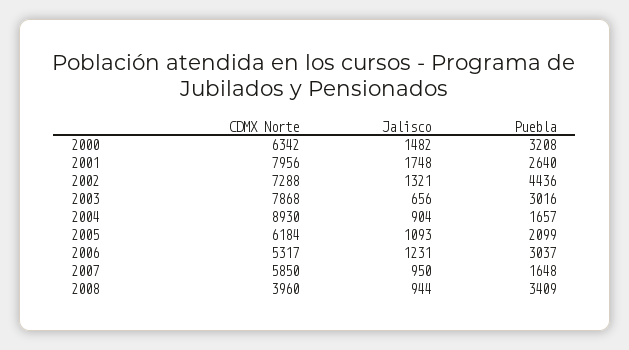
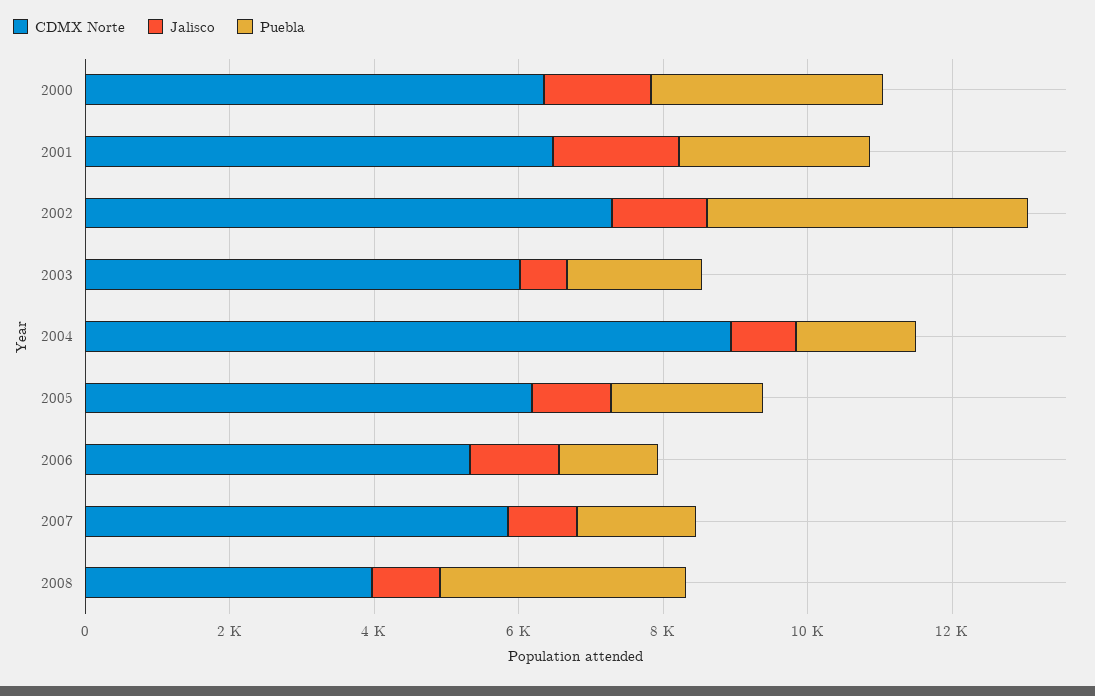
  {
    "CDMX Norte": {
      "2000": 6342,
-     "2001": 7956,
+     "2001": 6500,
      "2002": 7288,
-     "2003": 7868,
+     "2003": 6000,
      "2004": 8930,
      "2005": 6184,
      "2006": 5317,
      "2007": 5850,
      "2008": 3960
    },
    "Jalisco": {
      "2000": 1482,
      "2001": 1748,
      "2002": 1321,
      "2003": 656,
      "2004": 904,
      "2005": 1093,
      "2006": 1231,
      "2007": 950,
      "2008": 944
    },
    "Puebla": {
      "2000": 3208,
      "2001": 2640,
      "2002": 4436,
-     "2003": 3016,
+     "2003": 2000,
      "2004": 1657,
      "2005": 2099,
-     "2006": 3037,
+     "2006": 1500,
      "2007": 1648,
      "2008": 3409
    }
  }

